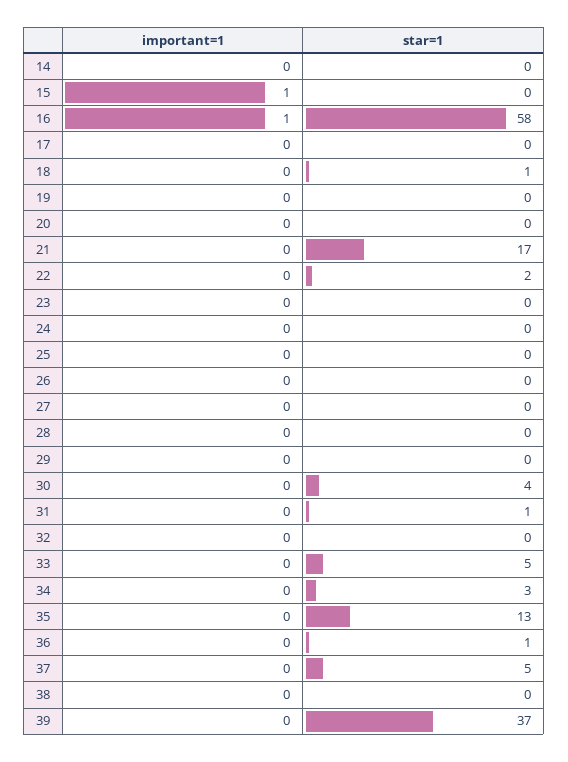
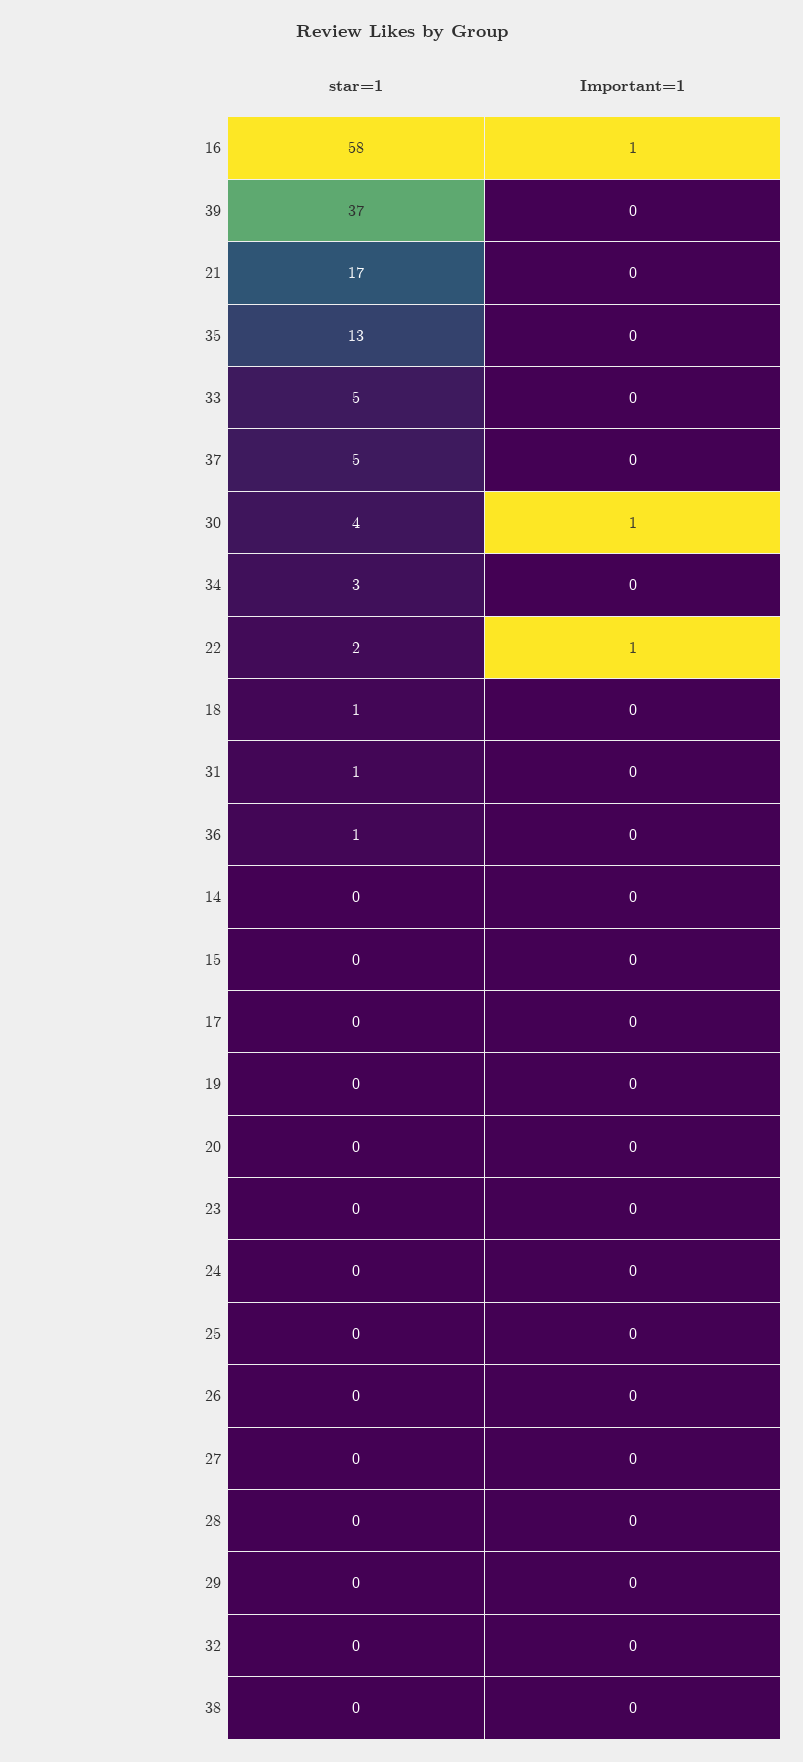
  {
    "important=1": {
      "14": 0,
-     "15": 1,
+     "15": 0,
      "16": 1,
      "17": 0,
      "18": 0,
      "19": 0,
      "20": 0,
      "21": 0,
-     "22": 0,
+     "22": 1,
      "23": 0,
      "24": 0,
      "25": 0,
      "26": 0,
      "27": 0,
      "28": 0,
      "29": 0,
-     "30": 0,
+     "30": 1,
      "31": 0,
      "32": 0,
      "33": 0,
      "34": 0,
      "35": 0,
      "36": 0,
      "37": 0,
      "38": 0,
      "39": 0
    },
    "star=1": {
      "14": 0,
      "15": 0,
      "16": 58,
      "17": 0,
      "18": 1,
      "19": 0,
      "20": 0,
      "21": 17,
      "22": 2,
      "23": 0,
      "24": 0,
      "25": 0,
      "26": 0,
      "27": 0,
      "28": 0,
      "29": 0,
      "30": 4,
      "31": 1,
      "32": 0,
      "33": 5,
      "34": 3,
      "35": 13,
      "36": 1,
      "37": 5,
      "38": 0,
      "39": 37
    }
  }

